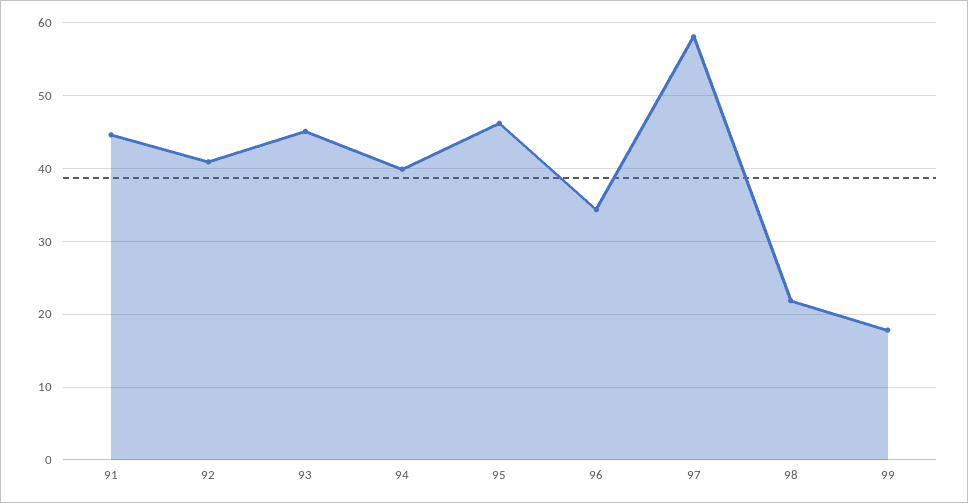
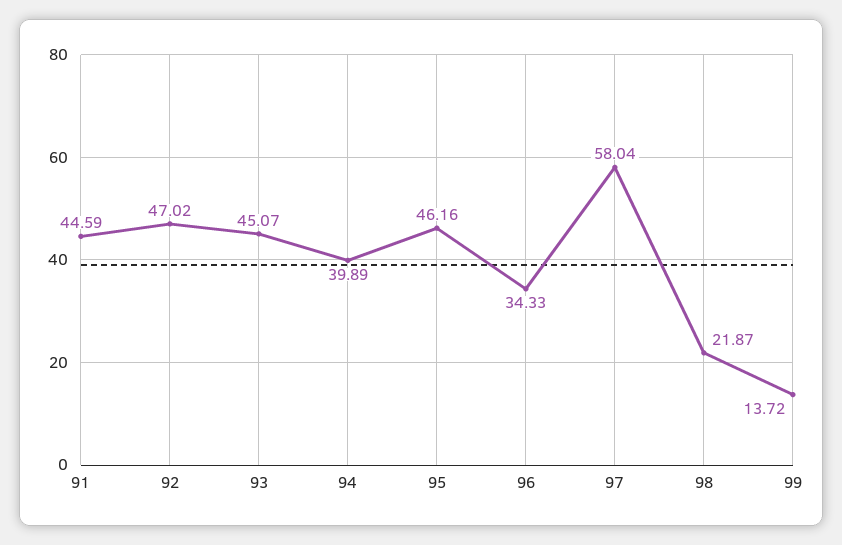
  {
    "91": 44.59,
-   "92": 41,
+   "92": 47.02,
    "93": 45.07,
    "94": 39.89,
    "95": 46.16,
    "96": 34.33,
    "97": 58.04,
    "98": 21.87,
-   "99": 18
+   "99": 13.72
  }

